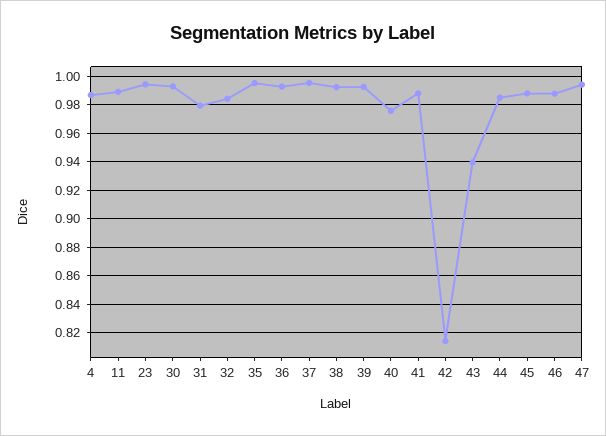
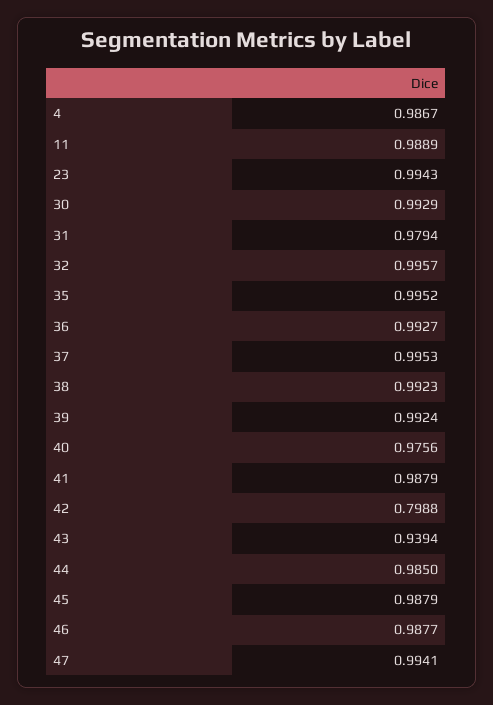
  {
    "4": 0.9867,
    "11": 0.9889,
    "23": 0.9943,
    "30": 0.9929,
    "31": 0.9794,
-   "32": 0.985,
+   "32": 0.9957,
    "35": 0.9952,
    "36": 0.9927,
    "37": 0.9953,
    "38": 0.9923,
    "39": 0.9924,
    "40": 0.9756,
    "41": 0.9879,
-   "42": 0.815,
+   "42": 0.7988,
    "43": 0.9394,
    "44": 0.985,
    "45": 0.9879,
    "46": 0.9877,
    "47": 0.9941
  }

